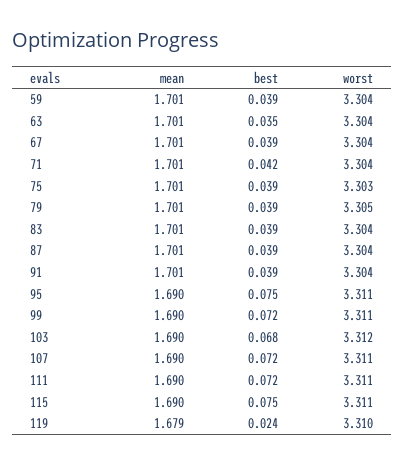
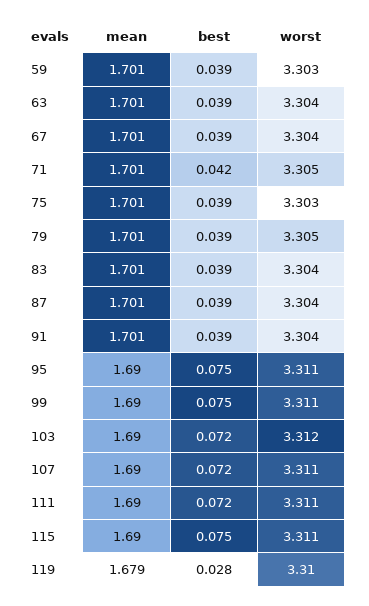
  {
    "mean": {
      "59": 1.701,
      "63": 1.701,
      "67": 1.701,
      "71": 1.701,
      "75": 1.701,
      "79": 1.701,
      "83": 1.701,
      "87": 1.701,
      "91": 1.701,
      "95": 1.69,
      "99": 1.69,
      "103": 1.69,
      "107": 1.69,
      "111": 1.69,
      "115": 1.69,
      "119": 1.679
    },
    "best": {
      "59": 0.039,
-     "63": 0.035,
+     "63": 0.039,
      "67": 0.039,
      "71": 0.042,
      "75": 0.039,
      "79": 0.039,
      "83": 0.039,
      "87": 0.039,
      "91": 0.039,
      "95": 0.075,
-     "99": 0.072,
+     "99": 0.075,
-     "103": 0.068,
+     "103": 0.072,
      "107": 0.072,
      "111": 0.072,
      "115": 0.075,
-     "119": 0.024
+     "119": 0.028
    },
    "worst": {
-     "59": 3.304,
+     "59": 3.303,
      "63": 3.304,
      "67": 3.304,
-     "71": 3.304,
+     "71": 3.305,
      "75": 3.303,
      "79": 3.305,
      "83": 3.304,
      "87": 3.304,
      "91": 3.304,
      "95": 3.311,
      "99": 3.311,
      "103": 3.312,
      "107": 3.311,
      "111": 3.311,
      "115": 3.311,
      "119": 3.31
    }
  }

